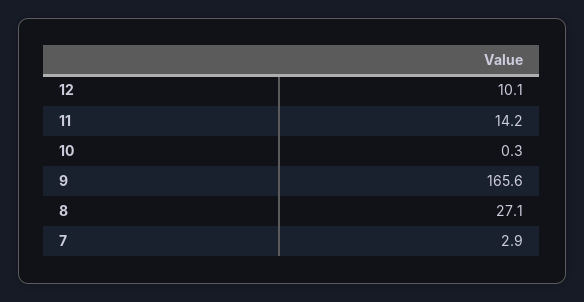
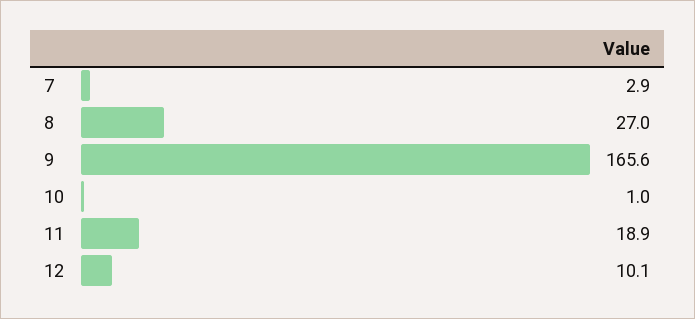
  {
    "12": 10.1,
-   "11": 14.2,
+   "11": 18.9,
-   "10": 0.3,
+   "10": 1,
    "9": 165.6,
-   "8": 27.1,
+   "8": 27,
    "7": 2.9
  }

